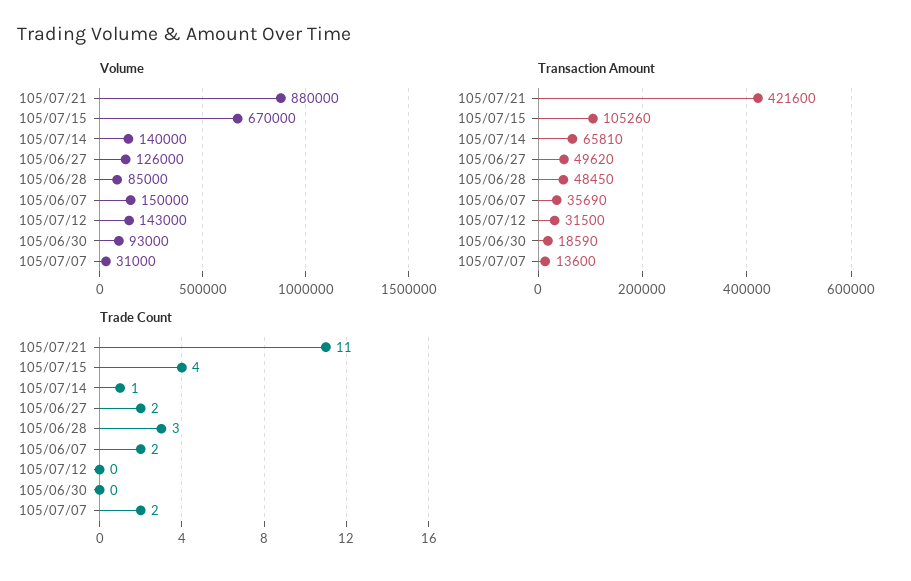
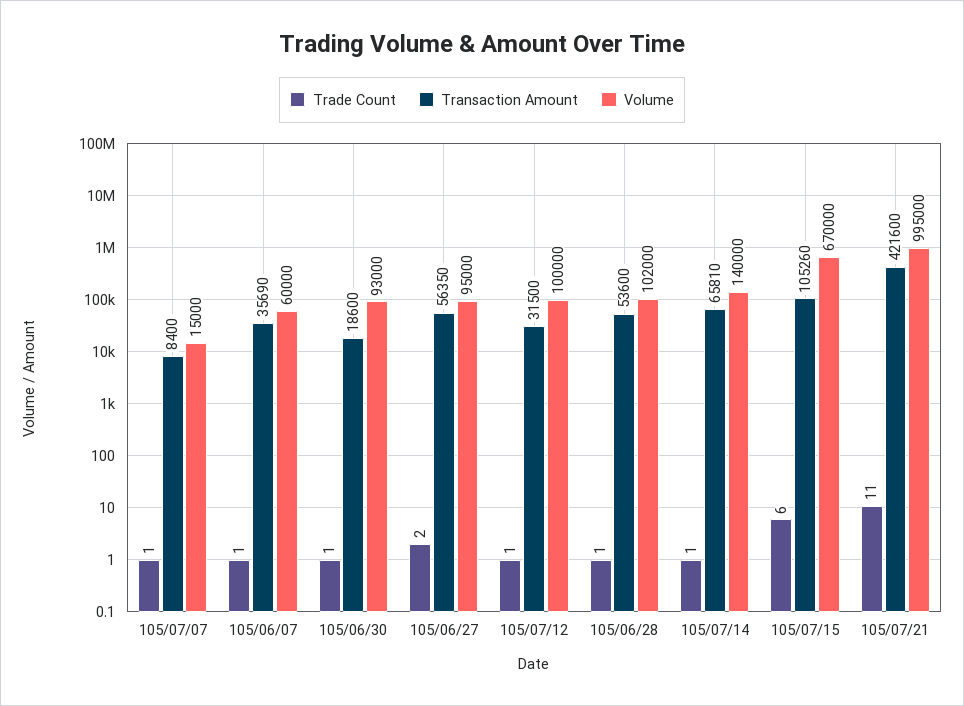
  {
    "Volume": {
-     "105/07/21": 880000,
+     "105/07/21": 995000,
      "105/07/15": 670000,
      "105/07/14": 140000,
-     "105/06/27": 126000,
+     "105/06/27": 95000,
-     "105/06/28": 85000,
+     "105/06/28": 102000,
-     "105/06/07": 150000,
+     "105/06/07": 60000,
-     "105/07/12": 143000,
+     "105/07/12": 100000,
      "105/06/30": 93000,
-     "105/07/07": 31000
+     "105/07/07": 15000
    },
    "Transaction Amount": {
      "105/07/21": 421600,
      "105/07/15": 105260,
      "105/07/14": 65810,
-     "105/06/27": 49620,
+     "105/06/27": 56350,
-     "105/06/28": 48450,
+     "105/06/28": 53600,
      "105/06/07": 35690,
      "105/07/12": 31500,
-     "105/06/30": 18590,
+     "105/06/30": 18600,
-     "105/07/07": 13600
+     "105/07/07": 8400
    },
    "Trade Count": {
      "105/07/21": 11,
-     "105/07/15": 4,
+     "105/07/15": 6,
      "105/07/14": 1,
      "105/06/27": 2,
-     "105/06/28": 3,
+     "105/06/28": 1,
-     "105/06/07": 2,
+     "105/06/07": 1,
-     "105/07/12": 0,
+     "105/07/12": 1,
-     "105/06/30": 0,
+     "105/06/30": 1,
-     "105/07/07": 2
+     "105/07/07": 1
    }
  }

